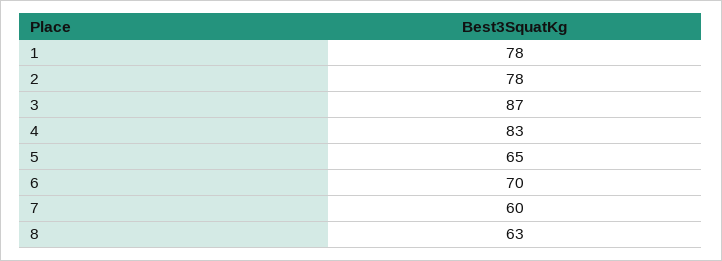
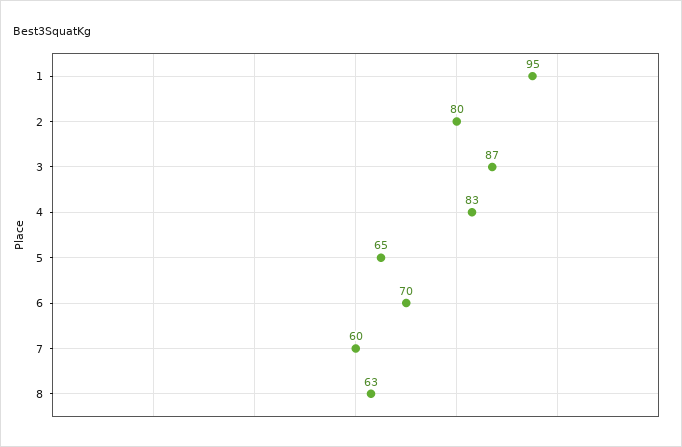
  {
-   "1": 78,
+   "1": 95,
-   "2": 78,
+   "2": 80,
    "3": 87,
    "4": 83,
    "5": 65,
    "6": 70,
    "7": 60,
    "8": 63
  }

